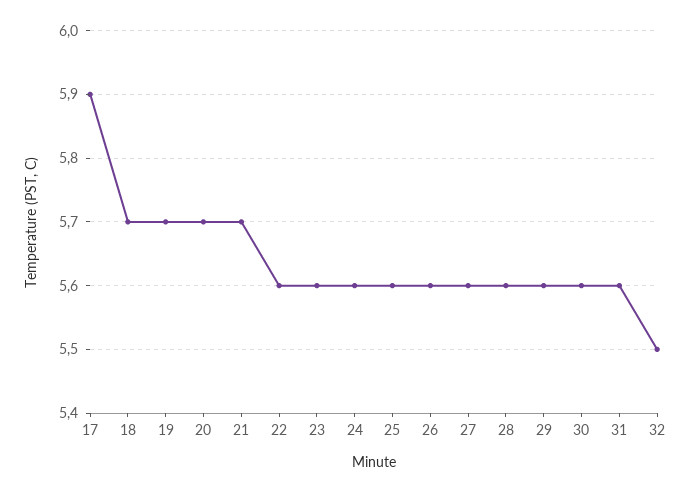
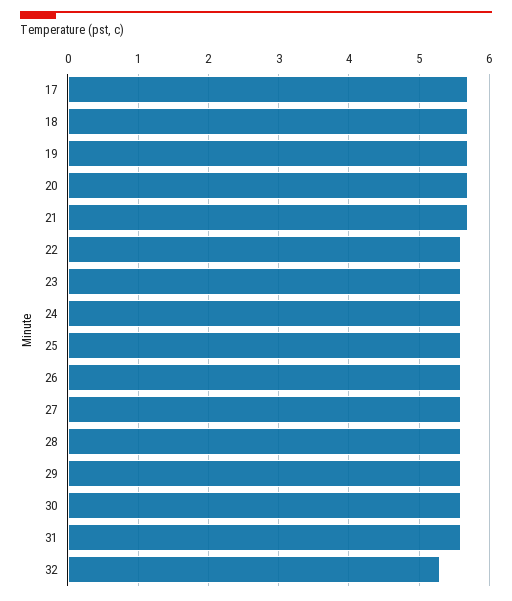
  {
-   "17": 5.9,
+   "17": 5.7,
    "18": 5.7,
    "19": 5.7,
    "20": 5.7,
    "21": 5.7,
    "22": 5.6,
    "23": 5.6,
    "24": 5.6,
    "25": 5.6,
    "26": 5.6,
    "27": 5.6,
    "28": 5.6,
    "29": 5.6,
    "30": 5.6,
    "31": 5.6,
-   "32": 5.5
+   "32": 5.3
  }

